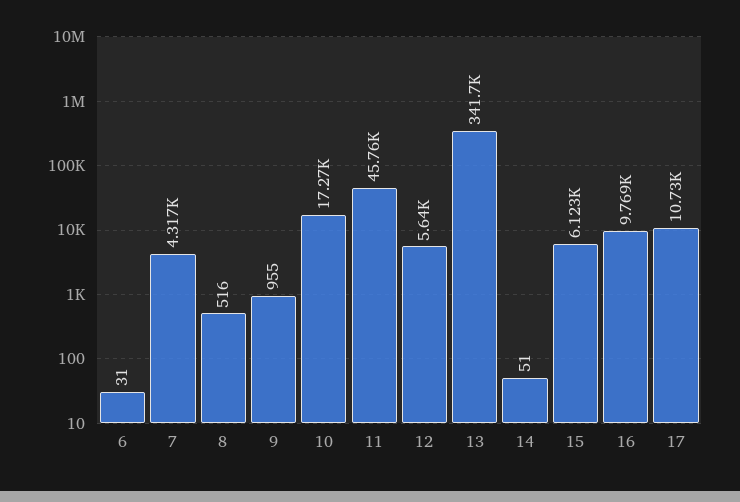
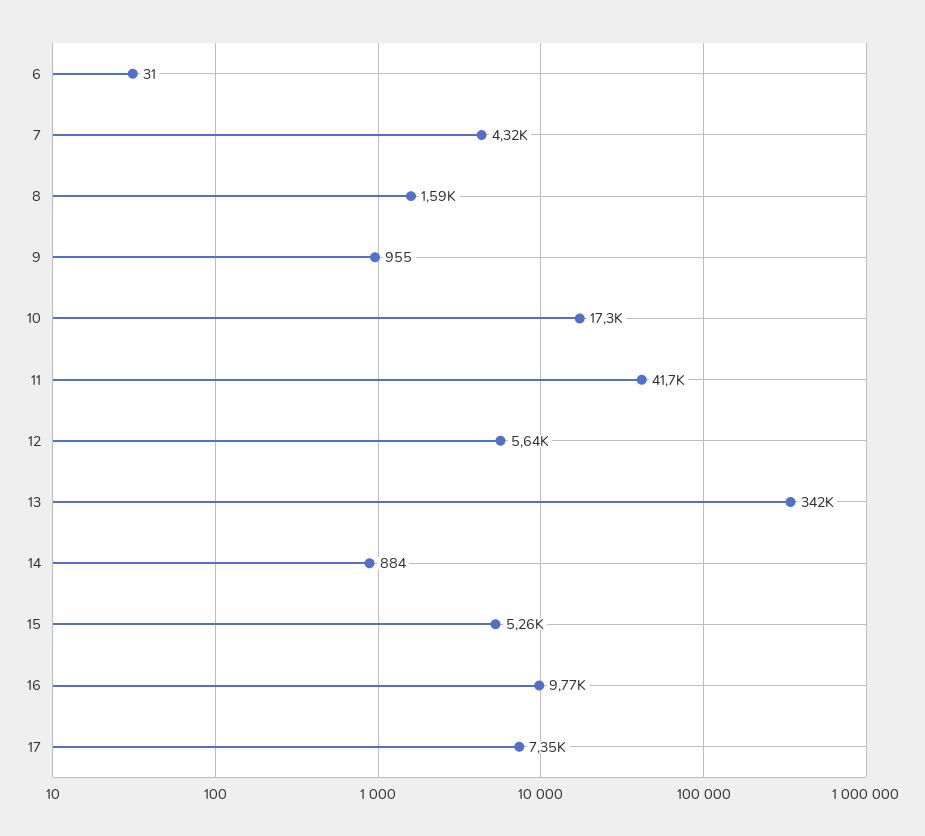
  {
    "6": 31,
    "7": 4317,
-   "8": 516,
+   "8": 1590,
    "9": 955,
    "10": 17270,
-   "11": 45760,
+   "11": 41700,
    "12": 5640,
    "13": 341700,
-   "14": 51,
+   "14": 884,
-   "15": 6123,
+   "15": 5260,
    "16": 9769,
-   "17": 10730
+   "17": 7350
  }

